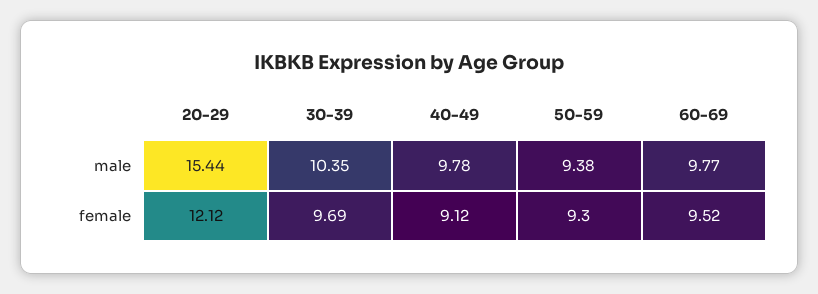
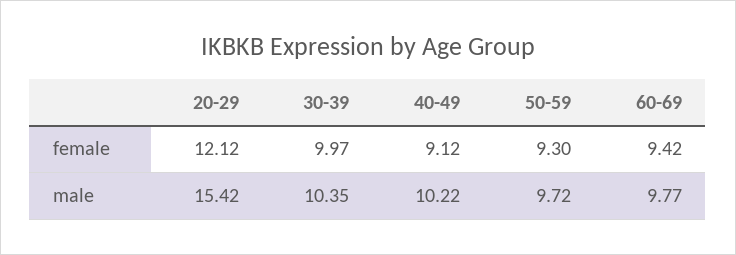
  {
    "20-29": {
-     "male": 15.44,
+     "male": 15.42,
      "female": 12.12
    },
    "30-39": {
      "male": 10.35,
-     "female": 9.69
+     "female": 9.97
    },
    "40-49": {
-     "male": 9.78,
+     "male": 10.22,
      "female": 9.12
    },
    "50-59": {
-     "male": 9.38,
+     "male": 9.72,
      "female": 9.3
    },
    "60-69": {
      "male": 9.77,
-     "female": 9.52
+     "female": 9.42
    }
  }

